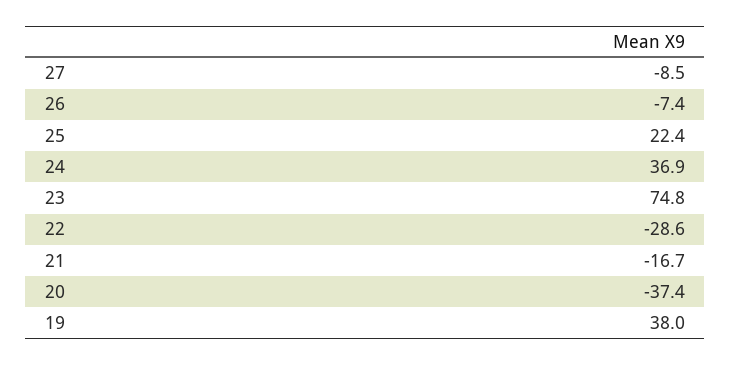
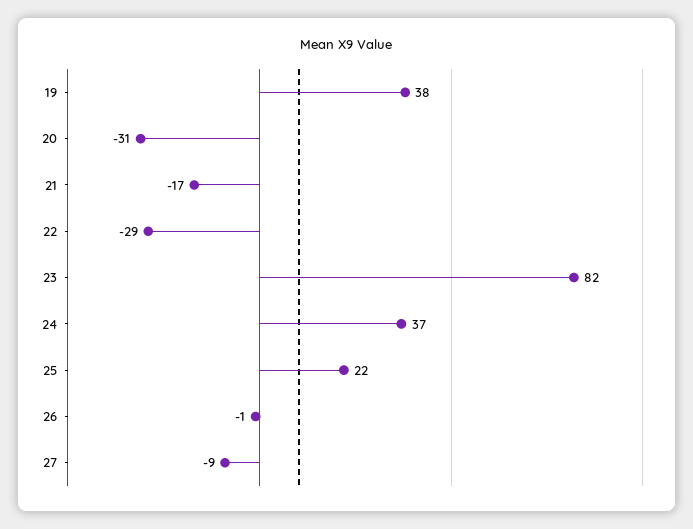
  {
    "27": -8.5,
-   "26": -7.4,
+   "26": -1,
    "25": 22.4,
    "24": 36.9,
-   "23": 74.8,
+   "23": 82,
    "22": -28.6,
    "21": -16.7,
-   "20": -37.4,
+   "20": -31,
    "19": 38
  }

